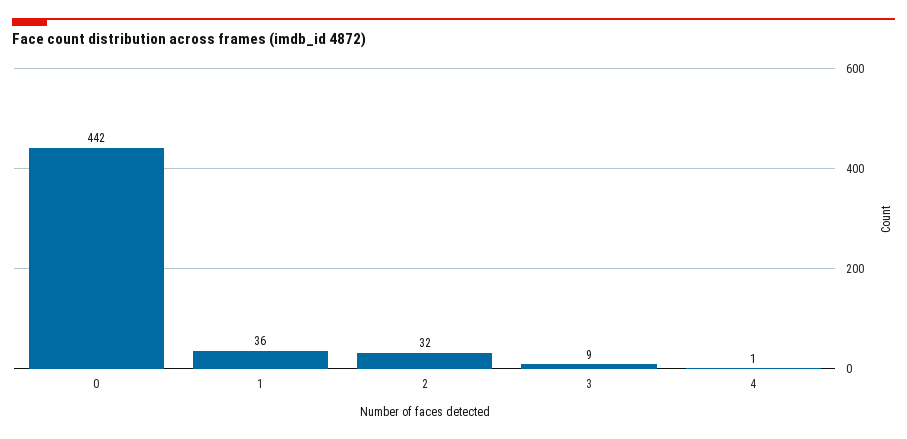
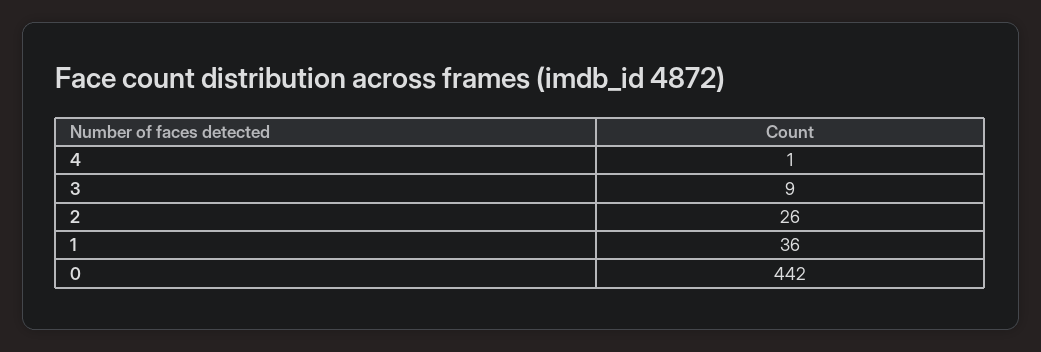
  {
    "0": 442,
    "1": 36,
-   "2": 32,
+   "2": 26,
    "3": 9,
    "4": 1
  }

